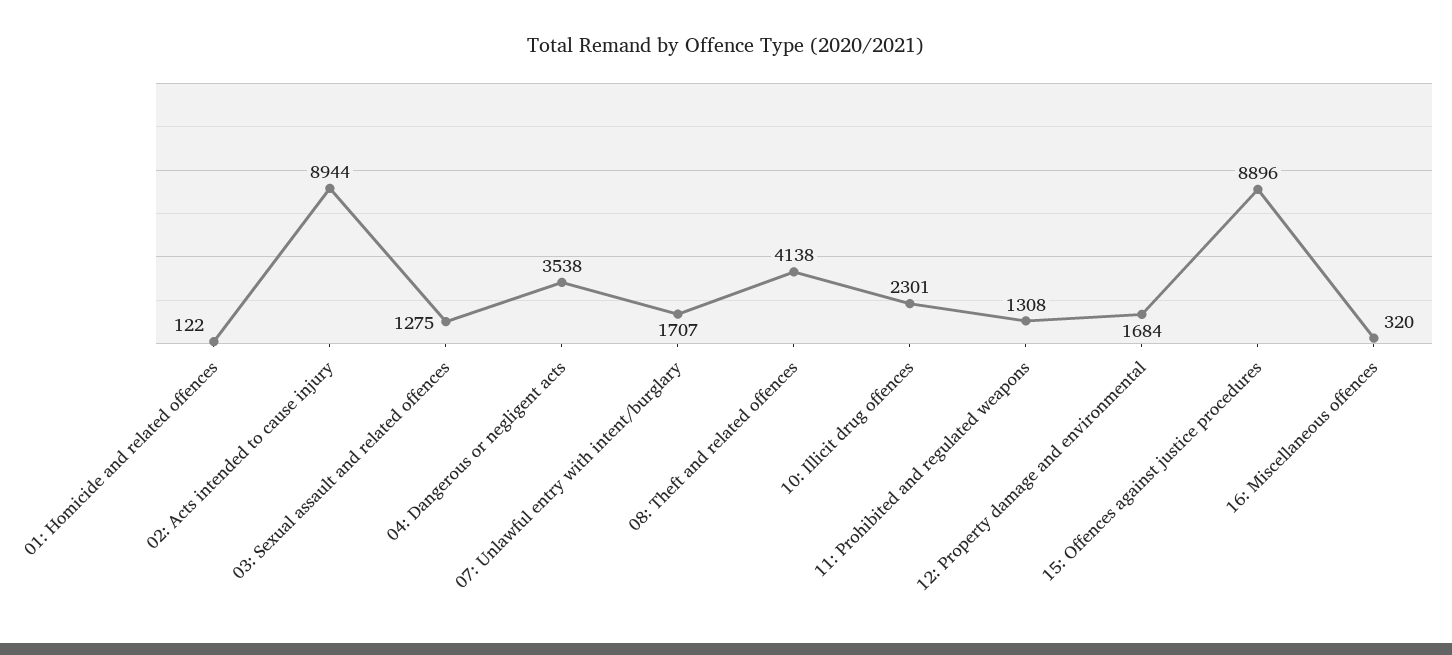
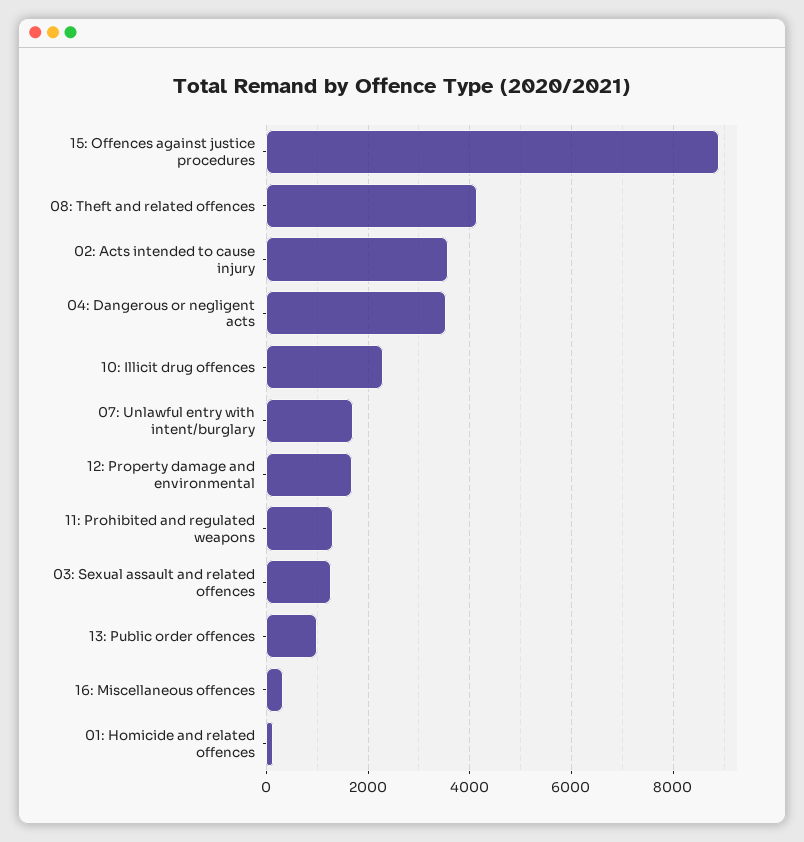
  {
    "01: Homicide and related offences": 122,
-   "02: Acts intended to cause injury": 8944,
+   "02: Acts intended to cause injury": 3600,
    "03: Sexual assault and related offences": 1275,
    "04: Dangerous or negligent acts": 3538,
    "07: Unlawful entry with intent/burglary": 1707,
    "08: Theft and related offences": 4138,
    "10: Illicit drug offences": 2301,
    "11: Prohibited and regulated weapons": 1308,
    "12: Property damage and environmental": 1684,
    "15: Offences against justice procedures": 8896,
-   "16: Miscellaneous offences": 320
+   "16: Miscellaneous offences": 320,
+   "13: Public order offences": 1000
  }

